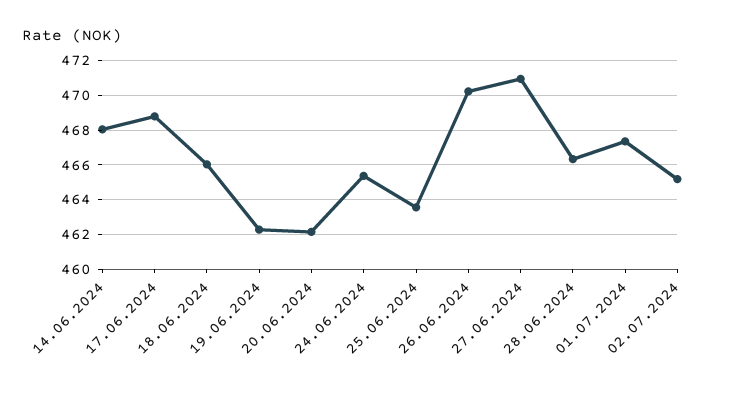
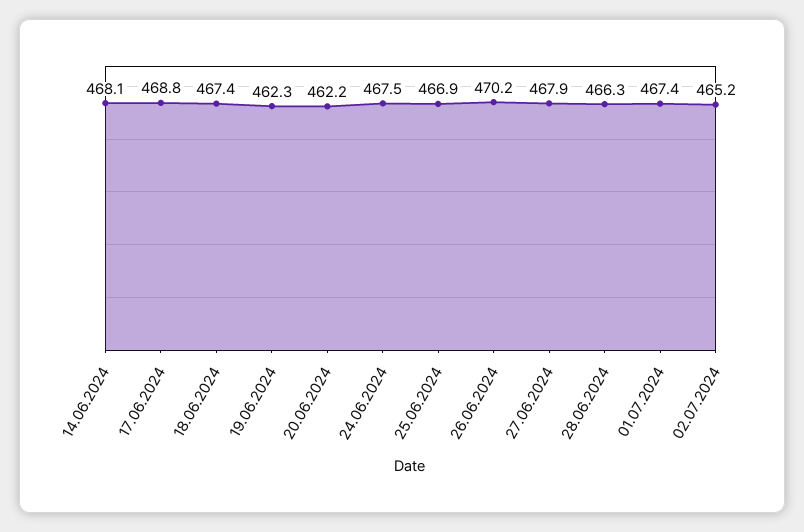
  {
    "14.06.2024": 468.1,
    "17.06.2024": 468.8,
-   "18.06.2024": 466,
+   "18.06.2024": 467.4,
    "19.06.2024": 462.3,
    "20.06.2024": 462.2,
-   "24.06.2024": 465.5,
+   "24.06.2024": 467.5,
-   "25.06.2024": 463.5,
+   "25.06.2024": 466.9,
    "26.06.2024": 470.2,
-   "27.06.2024": 471,
+   "27.06.2024": 467.9,
    "28.06.2024": 466.3,
    "01.07.2024": 467.4,
    "02.07.2024": 465.2
  }

